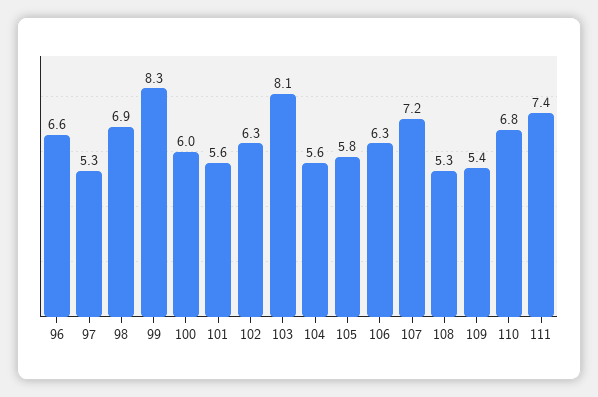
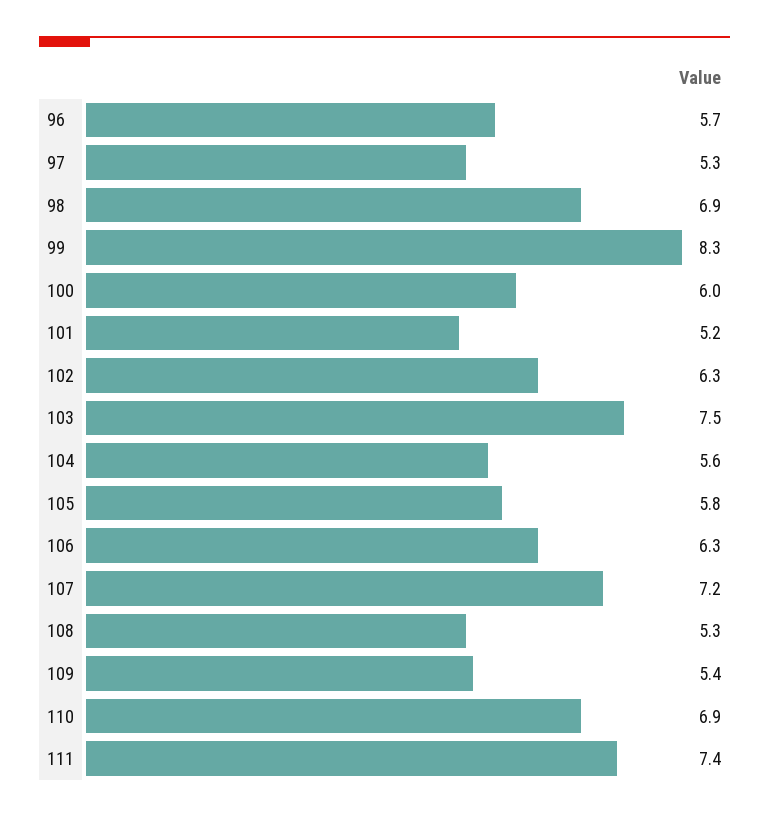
  {
-   "96": 6.6,
+   "96": 5.7,
    "97": 5.3,
    "98": 6.9,
    "99": 8.3,
    "100": 6,
-   "101": 5.6,
+   "101": 5.2,
    "102": 6.3,
-   "103": 8.1,
+   "103": 7.5,
    "104": 5.6,
    "105": 5.8,
    "106": 6.3,
    "107": 7.2,
    "108": 5.3,
    "109": 5.4,
-   "110": 6.8,
+   "110": 6.9,
    "111": 7.4
  }

